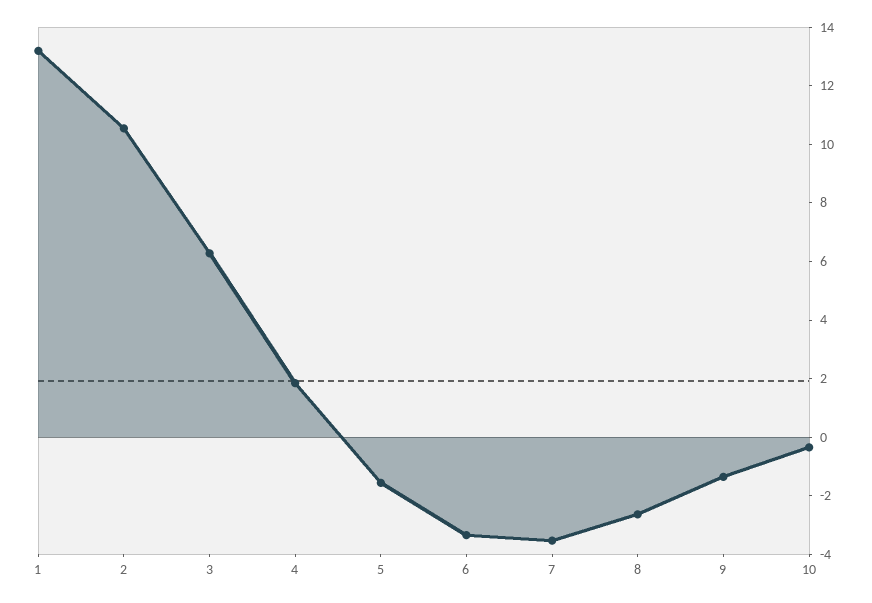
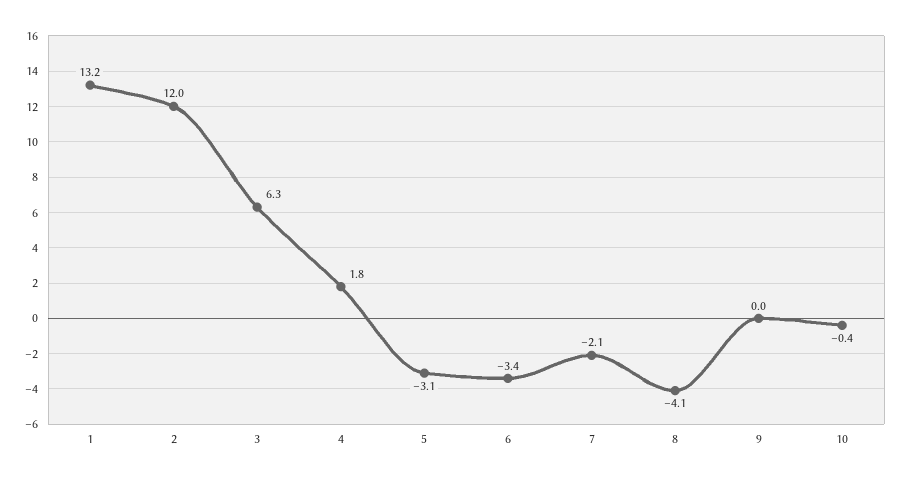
  {
    "1": 13.2,
-   "2": 10.5,
+   "2": 12,
    "3": 6.3,
    "4": 1.8,
-   "5": -1.5,
+   "5": -3.1,
    "6": -3.4,
-   "7": -3.5,
+   "7": -2.1,
-   "8": -2.5,
+   "8": -4.1,
-   "9": -1.5,
+   "9": 0,
    "10": -0.4
  }

